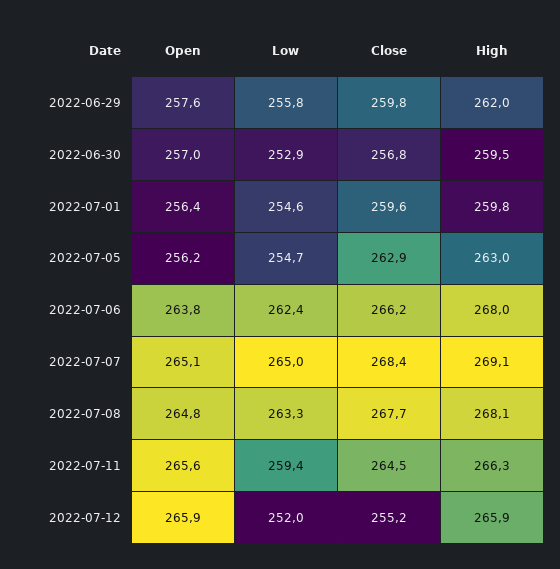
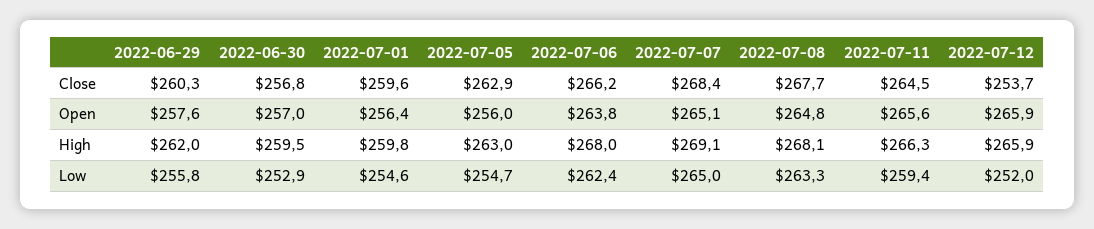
  {
    "Open": {
      "2022-06-29": 257.6,
      "2022-06-30": 257,
      "2022-07-01": 256.4,
-     "2022-07-05": 256.2,
+     "2022-07-05": 256,
      "2022-07-06": 263.8,
      "2022-07-07": 265.1,
      "2022-07-08": 264.8,
      "2022-07-11": 265.6,
      "2022-07-12": 265.9
    },
    "Low": {
      "2022-06-29": 255.8,
      "2022-06-30": 252.9,
      "2022-07-01": 254.6,
      "2022-07-05": 254.7,
      "2022-07-06": 262.4,
      "2022-07-07": 265,
      "2022-07-08": 263.3,
      "2022-07-11": 259.4,
      "2022-07-12": 252
    },
    "Close": {
-     "2022-06-29": 259.8,
+     "2022-06-29": 260.3,
      "2022-06-30": 256.8,
      "2022-07-01": 259.6,
      "2022-07-05": 262.9,
      "2022-07-06": 266.2,
      "2022-07-07": 268.4,
      "2022-07-08": 267.7,
      "2022-07-11": 264.5,
-     "2022-07-12": 255.2
+     "2022-07-12": 253.7
    },
    "High": {
      "2022-06-29": 262,
      "2022-06-30": 259.5,
      "2022-07-01": 259.8,
      "2022-07-05": 263,
      "2022-07-06": 268,
      "2022-07-07": 269.1,
      "2022-07-08": 268.1,
      "2022-07-11": 266.3,
      "2022-07-12": 265.9
    }
  }

